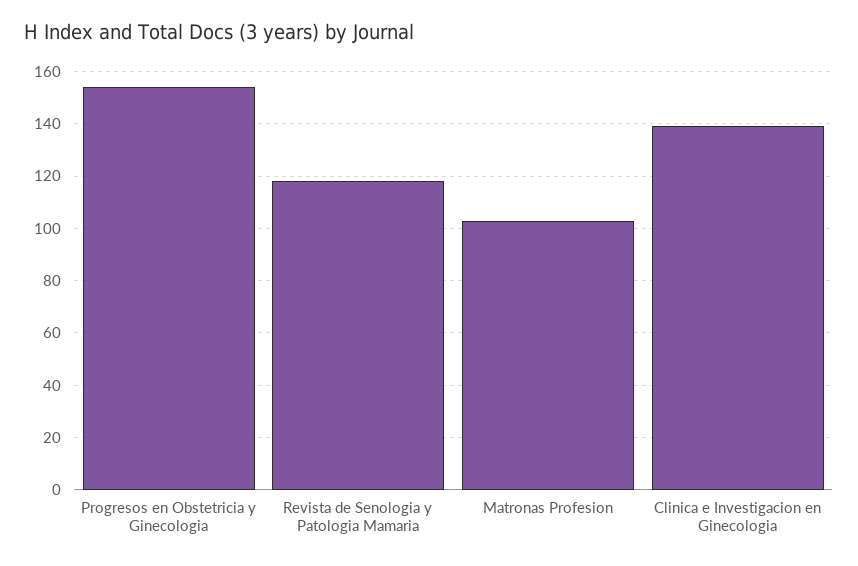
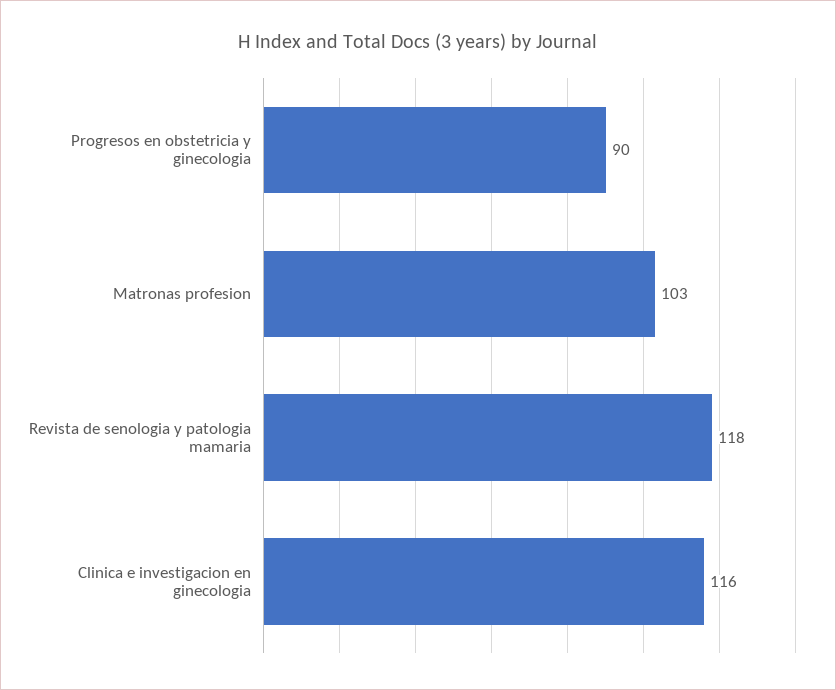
  {
-   "Progresos en Obstetricia y Ginecologia": 155,
+   "Progresos en Obstetricia y Ginecologia": 90,
    "Revista de Senologia y Patologia Mamaria": 118,
    "Matronas Profesion": 103,
-   "Clinica e Investigacion en Ginecologia": 140
+   "Clinica e Investigacion en Ginecologia": 116
  }

